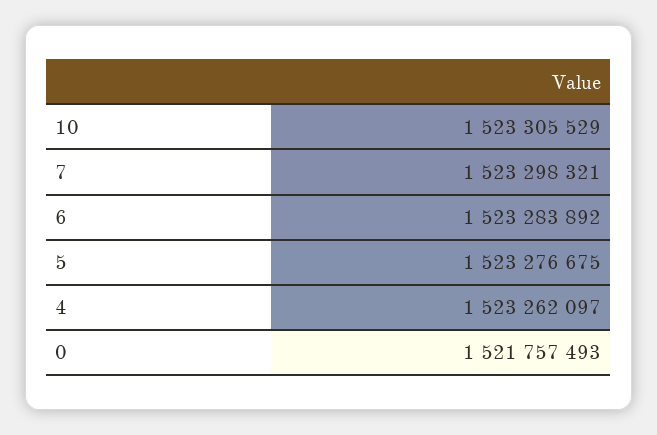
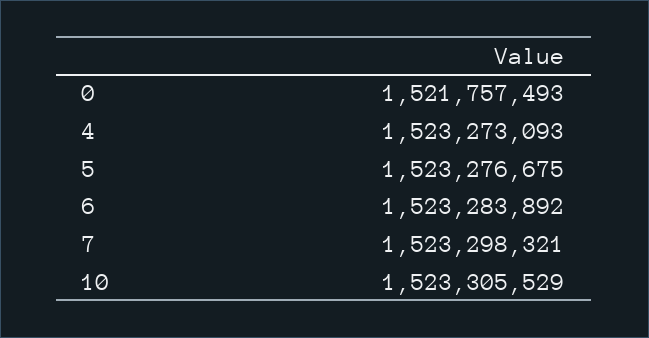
  {
    "10": 1523305529,
    "7": 1523298321,
    "6": 1523283892,
    "5": 1523276675,
-   "4": 1523262097,
+   "4": 1523273093,
    "0": 1521757493
  }

